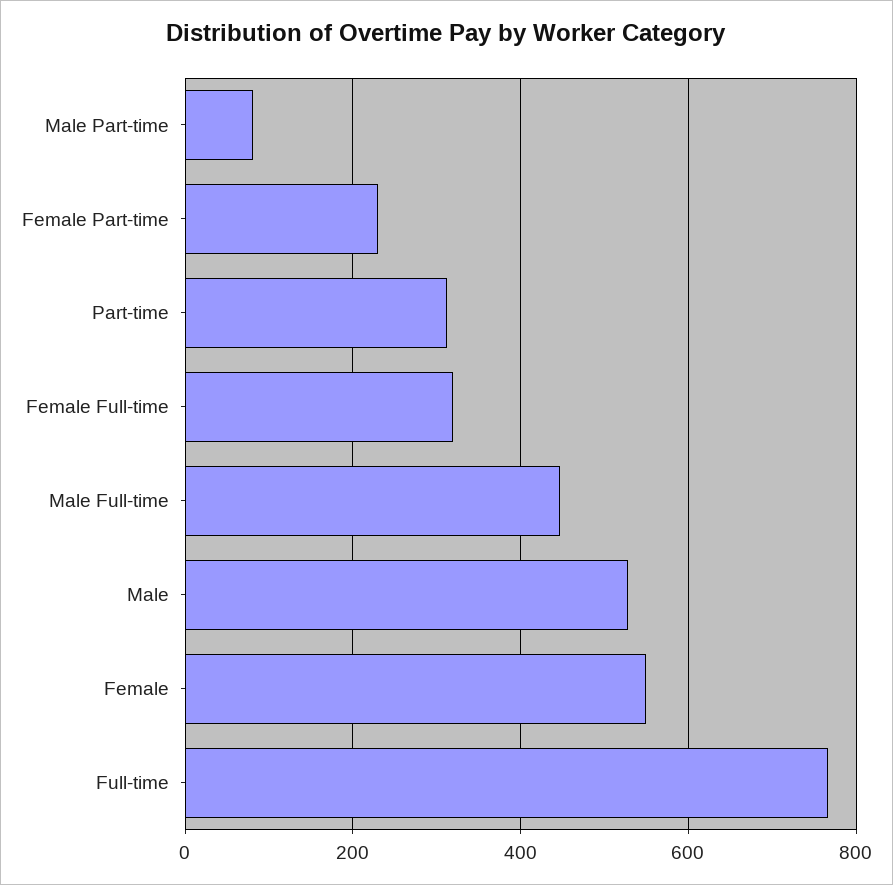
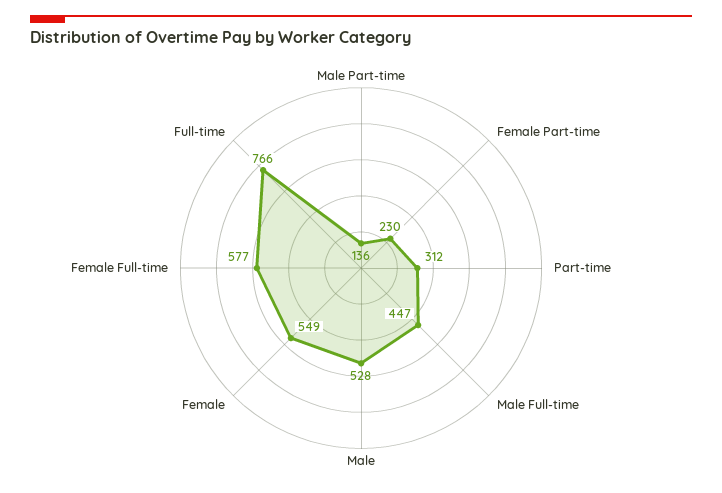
  {
-   "Male Part-time": 80,
+   "Male Part-time": 136,
    "Female Part-time": 230,
    "Part-time": 312,
-   "Female Full-time": 320,
+   "Female Full-time": 577,
    "Male Full-time": 447,
    "Male": 528,
    "Female": 549,
    "Full-time": 766
  }

